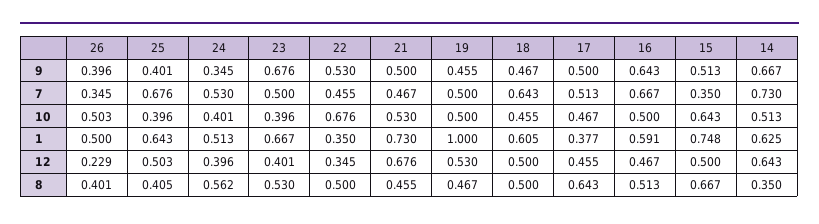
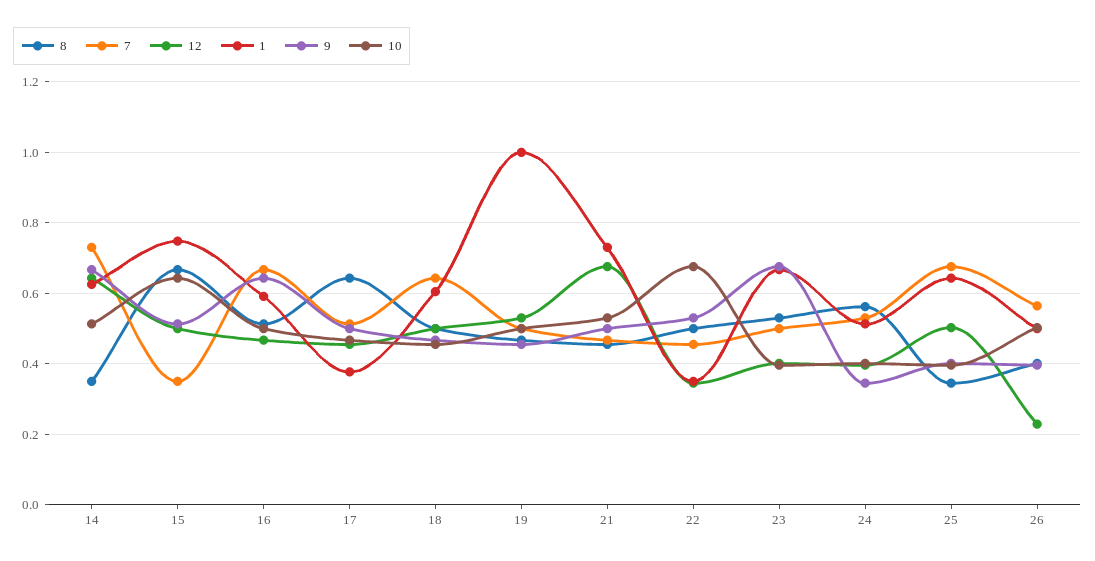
  {
    "9": {
      "26": 0.396,
      "25": 0.401,
      "24": 0.345,
      "23": 0.676,
      "22": 0.53,
      "21": 0.5,
      "19": 0.455,
      "18": 0.467,
      "17": 0.5,
      "16": 0.643,
      "15": 0.513,
      "14": 0.667
    },
    "7": {
-     "26": 0.345,
+     "26": 0.56,
      "25": 0.676,
      "24": 0.53,
      "23": 0.5,
      "22": 0.455,
      "21": 0.467,
      "19": 0.5,
      "18": 0.643,
      "17": 0.513,
      "16": 0.667,
      "15": 0.35,
      "14": 0.73
    },
    "10": {
      "26": 0.503,
      "25": 0.396,
      "24": 0.401,
      "23": 0.396,
      "22": 0.676,
      "21": 0.53,
      "19": 0.5,
      "18": 0.455,
      "17": 0.467,
      "16": 0.5,
      "15": 0.643,
      "14": 0.513
    },
    "1": {
      "26": 0.5,
      "25": 0.643,
      "24": 0.513,
      "23": 0.667,
      "22": 0.35,
      "21": 0.73,
      "19": 1,
      "18": 0.605,
      "17": 0.377,
      "16": 0.591,
      "15": 0.748,
      "14": 0.625
    },
    "12": {
      "26": 0.229,
      "25": 0.503,
      "24": 0.396,
      "23": 0.401,
      "22": 0.345,
      "21": 0.676,
      "19": 0.53,
      "18": 0.5,
      "17": 0.455,
      "16": 0.467,
      "15": 0.5,
      "14": 0.643
    },
    "8": {
      "26": 0.401,
-     "25": 0.405,
+     "25": 0.34,
      "24": 0.562,
      "23": 0.53,
      "22": 0.5,
      "21": 0.455,
      "19": 0.467,
      "18": 0.5,
      "17": 0.643,
      "16": 0.513,
      "15": 0.667,
      "14": 0.35
    }
  }

